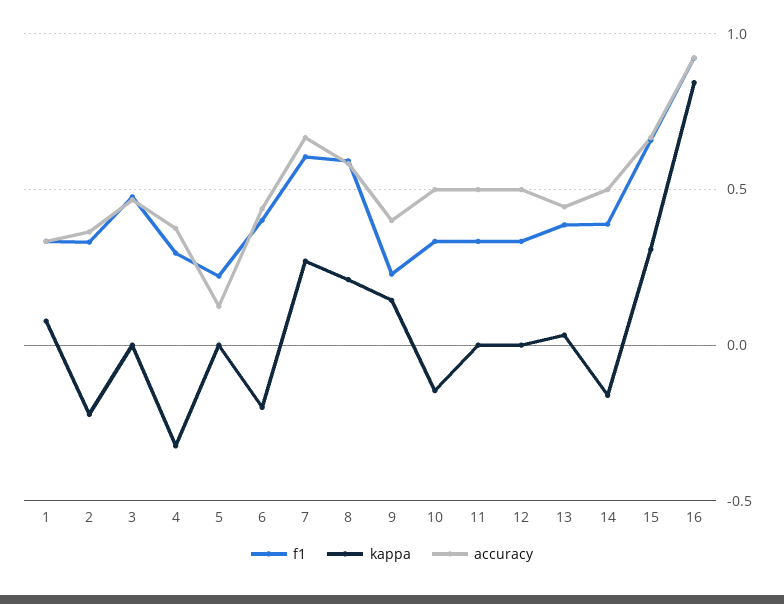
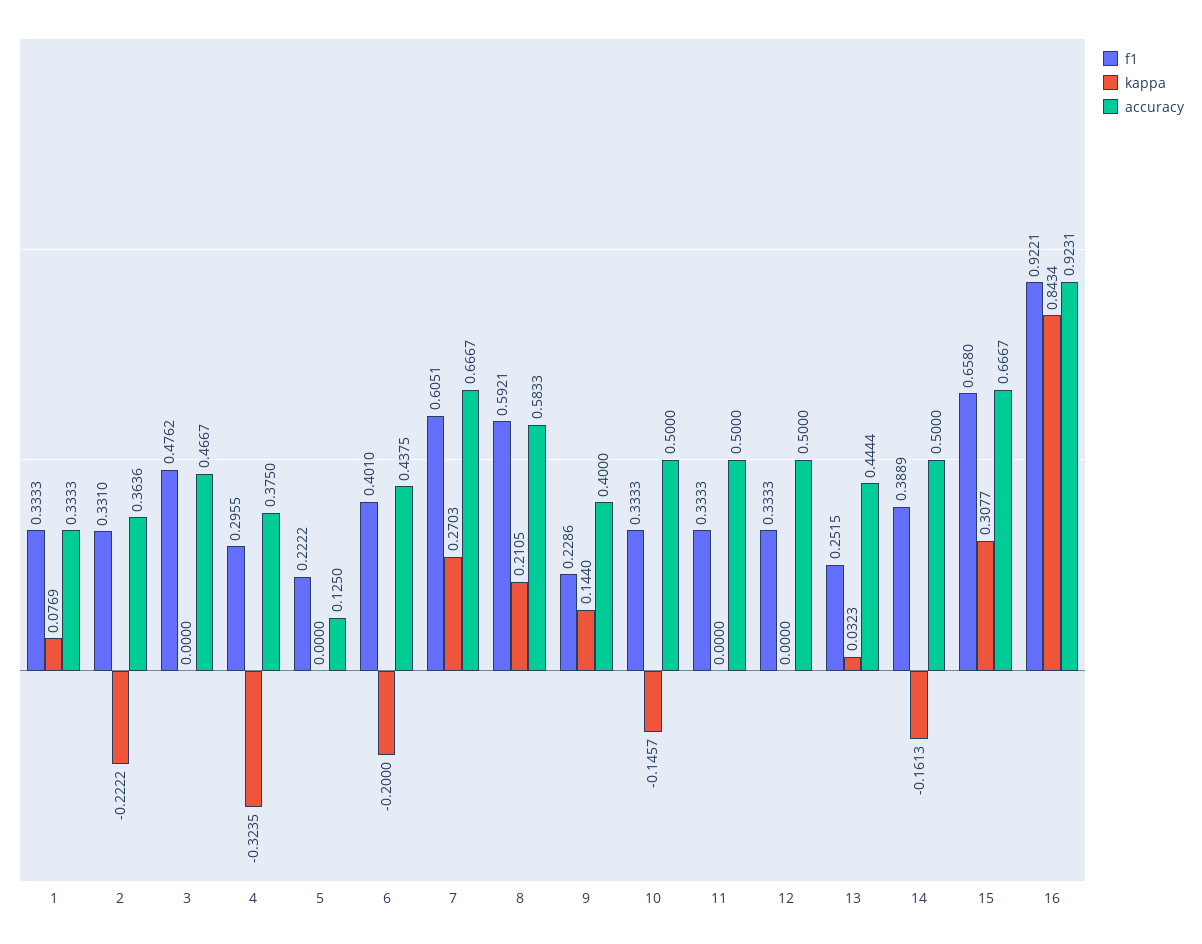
  {
    "f1": {
      "1": 0.3333,
      "2": 0.331,
      "3": 0.4762,
      "4": 0.2955,
      "5": 0.2222,
      "6": 0.401,
      "7": 0.6051,
      "8": 0.5921,
      "9": 0.2286,
      "10": 0.3333,
      "11": 0.3333,
      "12": 0.3333,
-     "13": 0.4,
+     "13": 0.2515,
      "14": 0.3889,
      "15": 0.658,
      "16": 0.9221
    },
    "kappa": {
      "1": 0.0769,
      "2": -0.2222,
      "3": 0,
      "4": -0.3235,
      "5": 0,
      "6": -0.2,
      "7": 0.2703,
      "8": 0.2105,
      "9": 0.144,
      "10": -0.1457,
      "11": 0,
      "12": 0,
      "13": 0.0323,
      "14": -0.1613,
      "15": 0.3077,
      "16": 0.8434
    },
    "accuracy": {
      "1": 0.3333,
      "2": 0.3636,
      "3": 0.4667,
      "4": 0.375,
      "5": 0.125,
      "6": 0.4375,
      "7": 0.6667,
      "8": 0.5833,
      "9": 0.4,
      "10": 0.5,
      "11": 0.5,
      "12": 0.5,
      "13": 0.4444,
      "14": 0.5,
      "15": 0.6667,
      "16": 0.9231
    }
  }

